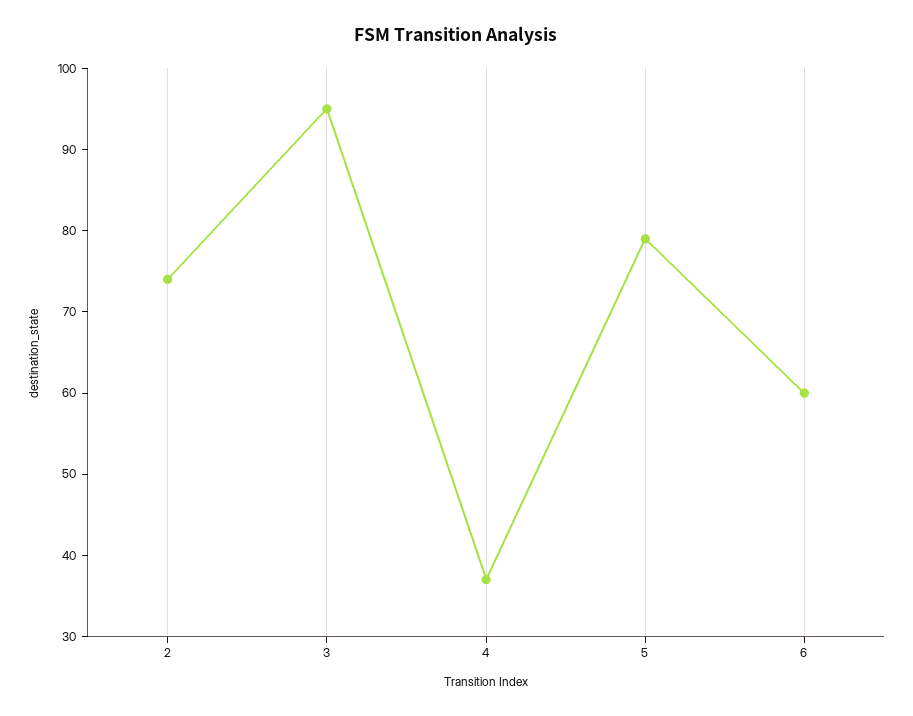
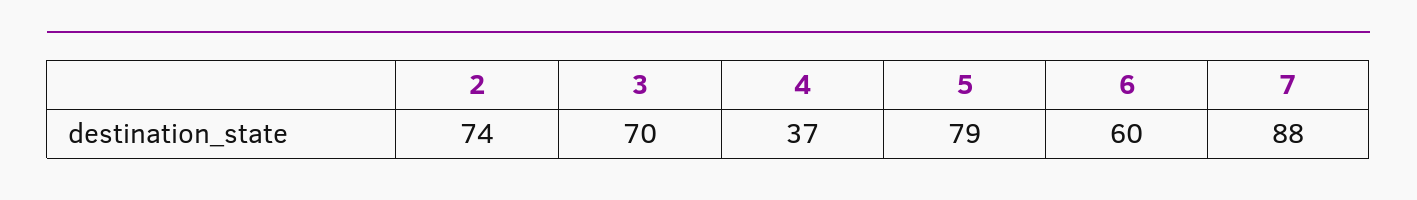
  {
    "2": 74,
-   "3": 95,
+   "3": 70,
    "4": 37,
    "5": 79,
-   "6": 60
+   "6": 60,
+   "7": 88
  }

